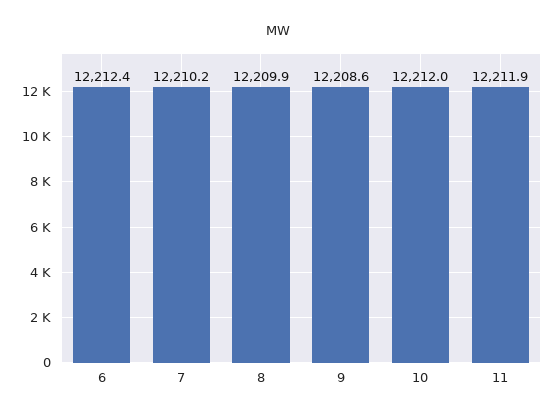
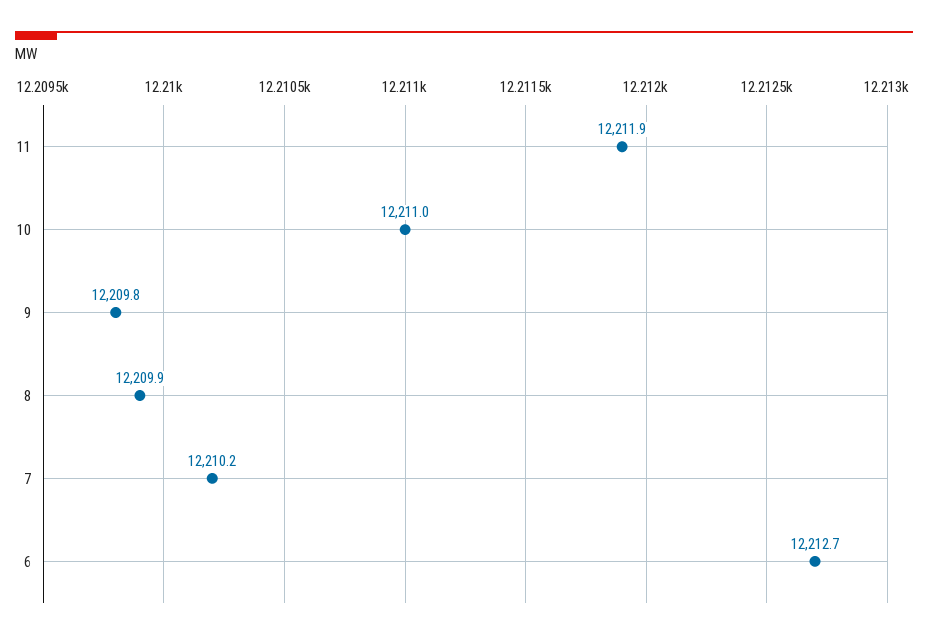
  {
-   "6": 12212.4,
+   "6": 12212.7,
    "7": 12210.2,
    "8": 12209.9,
-   "9": 12208.6,
+   "9": 12209.8,
-   "10": 12212,
+   "10": 12211,
    "11": 12211.9
  }

